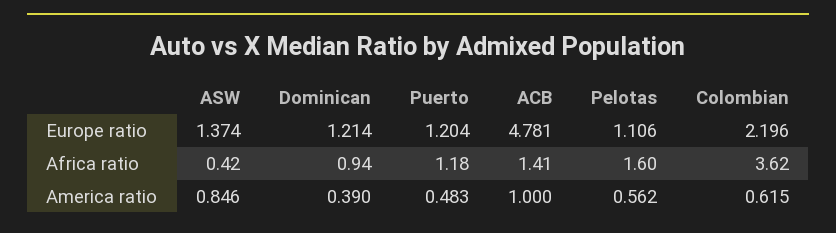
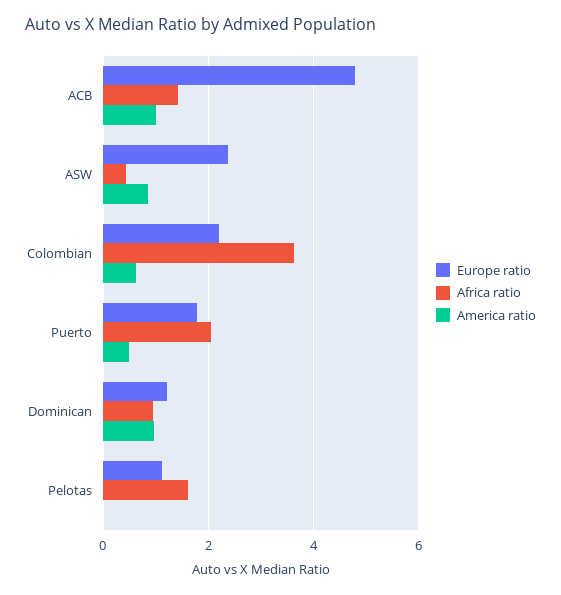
  {
    "Europe ratio": {
-     "ASW": 1.374,
+     "ASW": 2.4,
      "Dominican": 1.214,
-     "Puerto": 1.204,
+     "Puerto": 1.8,
      "ACB": 4.781,
      "Pelotas": 1.106,
      "Colombian": 2.196
    },
    "Africa ratio": {
      "ASW": 0.42,
      "Dominican": 0.94,
-     "Puerto": 1.18,
+     "Puerto": 2,
      "ACB": 1.41,
      "Pelotas": 1.6,
      "Colombian": 3.62
    },
    "America ratio": {
      "ASW": 0.846,
-     "Dominican": 0.39,
+     "Dominican": 1,
      "Puerto": 0.483,
      "ACB": 1,
-     "Pelotas": 0.562,
+     "Pelotas": 0,
      "Colombian": 0.615
    }
  }

